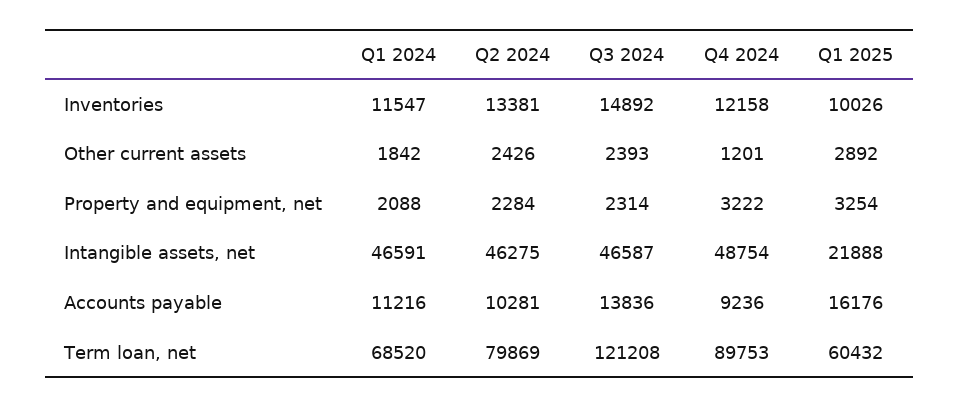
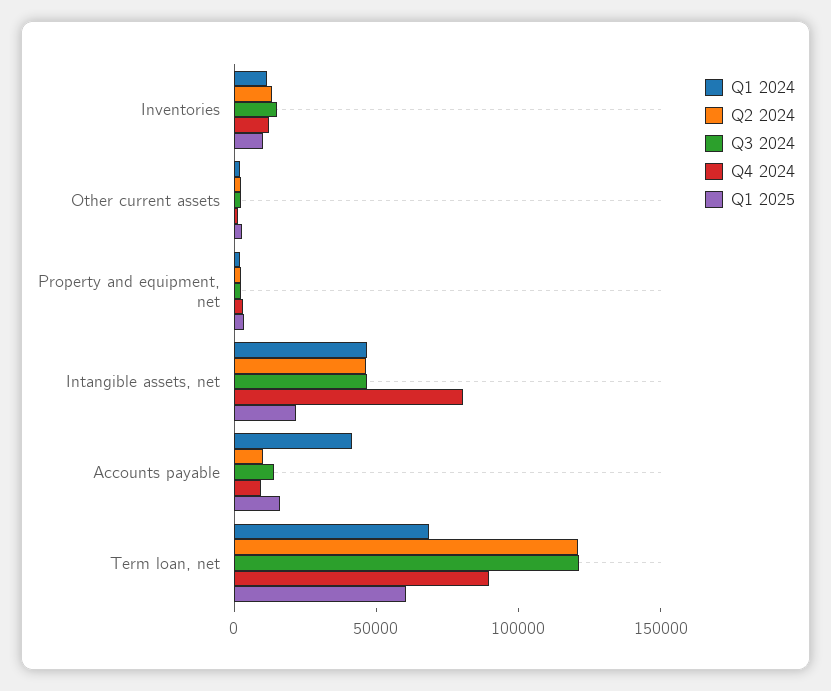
  {
    "Q1 2024": {
      "Inventories": 11547,
      "Other current assets": 1842,
      "Property and equipment, net": 2088,
      "Intangible assets, net": 46591,
-     "Accounts payable": 11216,
+     "Accounts payable": 40000,
      "Term loan, net": 68520
    },
    "Q2 2024": {
      "Inventories": 13381,
      "Other current assets": 2426,
      "Property and equipment, net": 2284,
      "Intangible assets, net": 46275,
      "Accounts payable": 10281,
-     "Term loan, net": 79869
+     "Term loan, net": 120000
    },
    "Q3 2024": {
      "Inventories": 14892,
      "Other current assets": 2393,
      "Property and equipment, net": 2314,
      "Intangible assets, net": 46587,
      "Accounts payable": 13836,
      "Term loan, net": 121208
    },
    "Q4 2024": {
      "Inventories": 12158,
      "Other current assets": 1201,
      "Property and equipment, net": 3222,
-     "Intangible assets, net": 48754,
+     "Intangible assets, net": 80000,
      "Accounts payable": 9236,
      "Term loan, net": 89753
    },
    "Q1 2025": {
      "Inventories": 10026,
      "Other current assets": 2892,
      "Property and equipment, net": 3254,
      "Intangible assets, net": 21888,
      "Accounts payable": 16176,
      "Term loan, net": 60432
    }
  }

